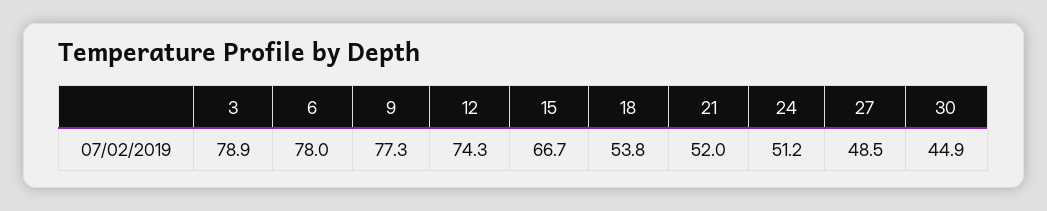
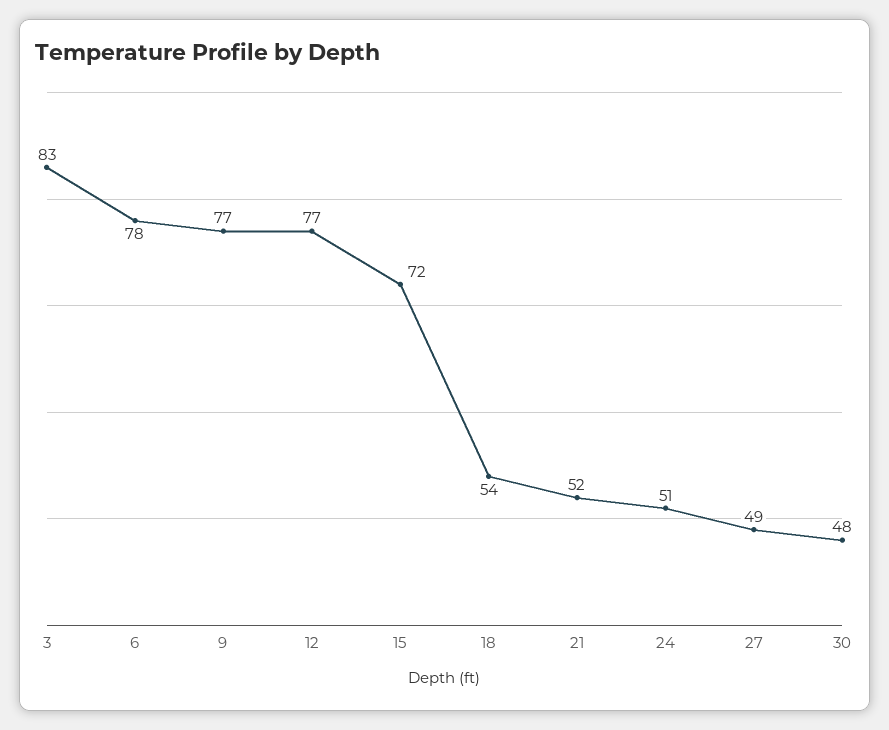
  {
-   "3": 78.9,
+   "3": 83,
    "6": 78,
    "9": 77.3,
-   "12": 74.3,
+   "12": 77,
-   "15": 66.7,
+   "15": 72,
    "18": 53.8,
    "21": 52,
    "24": 51.2,
    "27": 48.5,
-   "30": 44.9
+   "30": 48
  }

